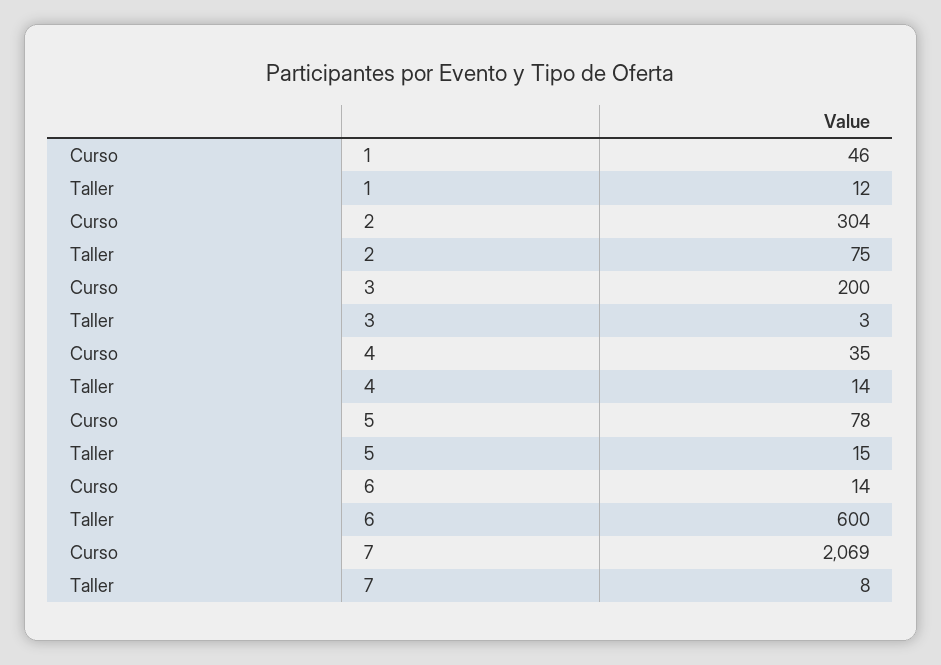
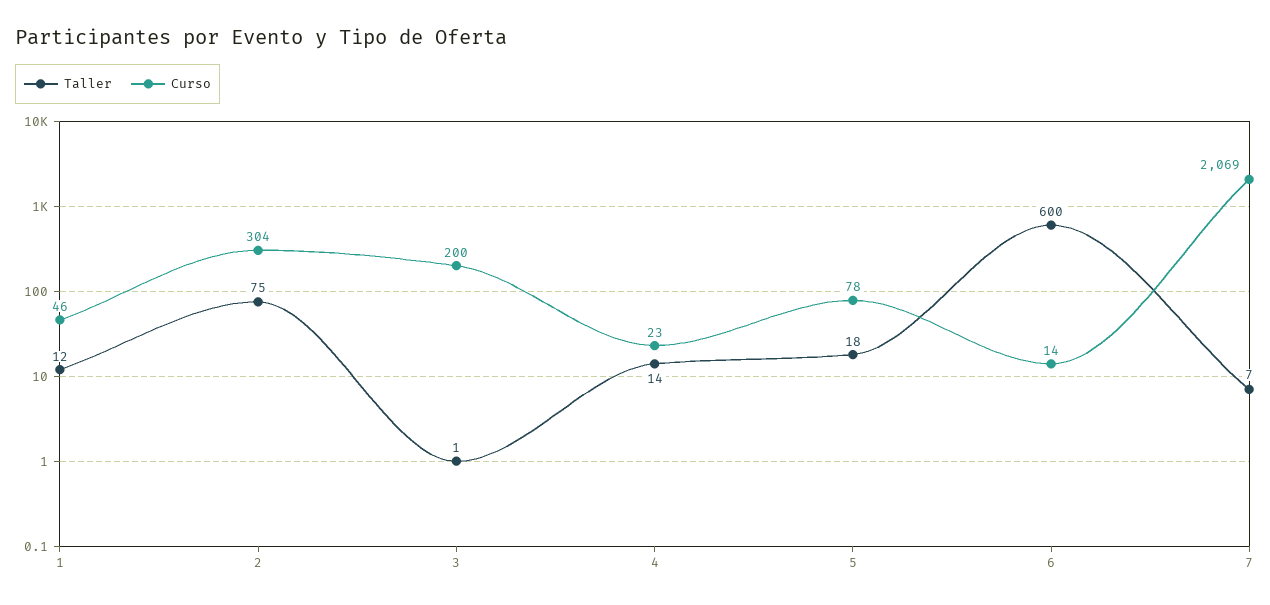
  {
    "Curso": {
      "1": 46,
      "2": 304,
      "3": 200,
-     "4": 35,
+     "4": 23,
      "5": 78,
      "6": 14,
      "7": 2069
    },
    "Taller": {
      "1": 12,
      "2": 75,
-     "3": 3,
+     "3": 1,
      "4": 14,
-     "5": 15,
+     "5": 18,
      "6": 600,
-     "7": 8
+     "7": 7
    }
  }

